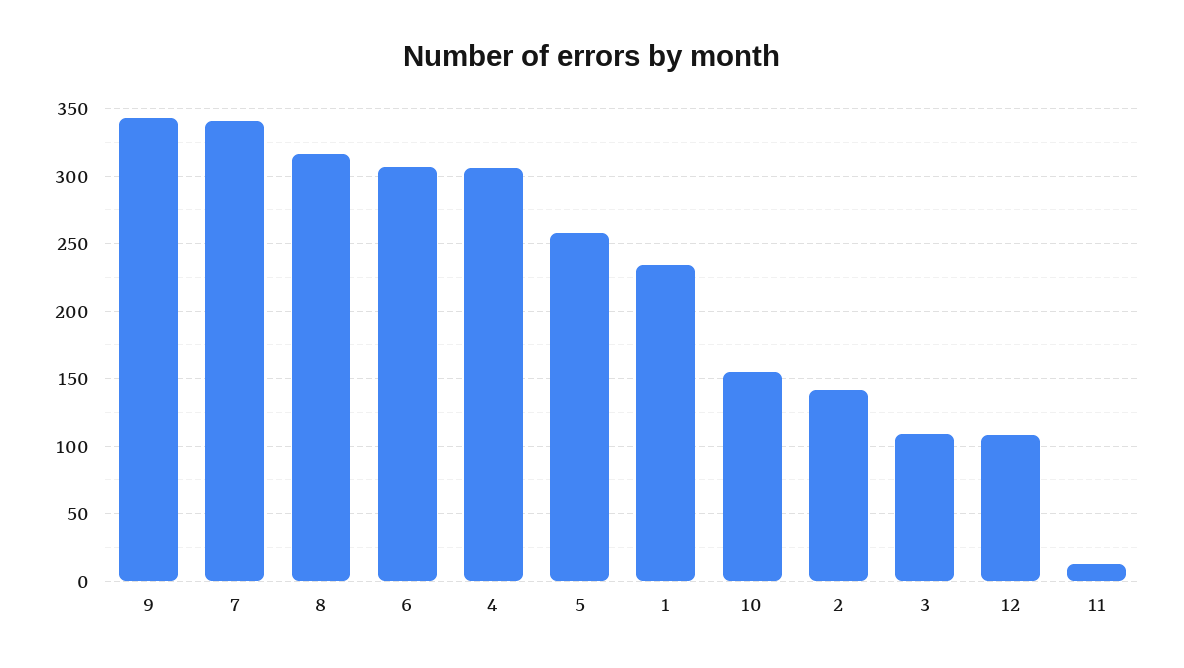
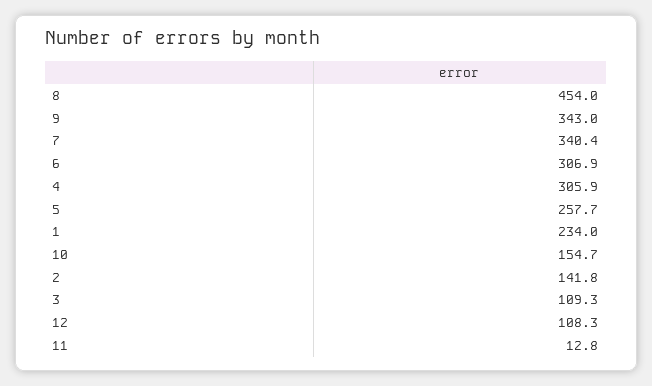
  {
    "9": 343,
    "7": 340.4,
-   "8": 315,
+   "8": 454,
    "6": 306.9,
    "4": 305.9,
    "5": 257.7,
    "1": 234,
    "10": 154.7,
    "2": 141.8,
    "3": 109.3,
    "12": 108.3,
    "11": 12.8
  }

